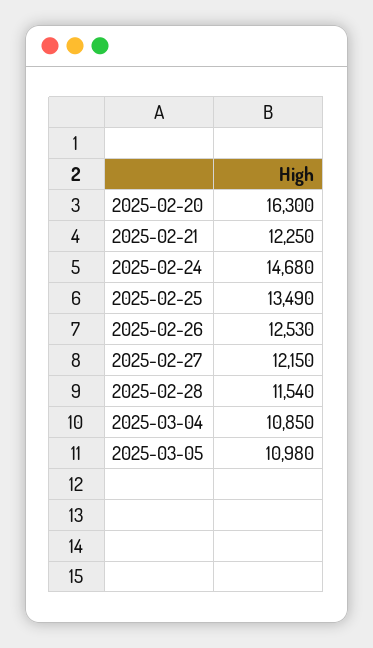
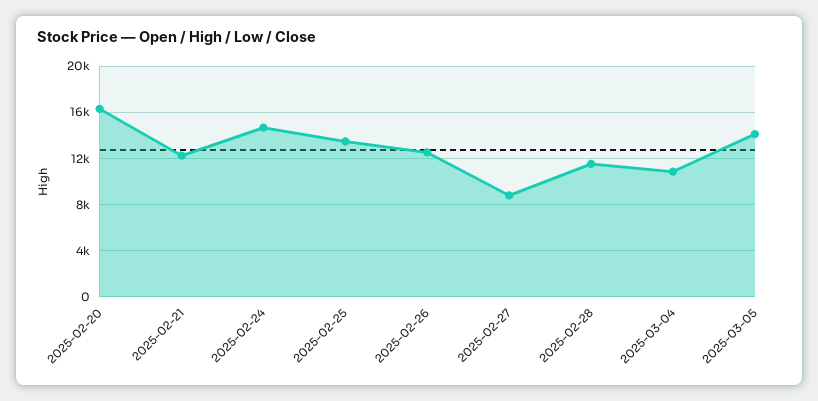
  {
    "2025-02-20": 16300,
    "2025-02-21": 12250,
    "2025-02-24": 14680,
    "2025-02-25": 13490,
    "2025-02-26": 12530,
-   "2025-02-27": 12150,
+   "2025-02-27": 9000,
    "2025-02-28": 11540,
    "2025-03-04": 10850,
-   "2025-03-05": 10980
+   "2025-03-05": 14000
  }

